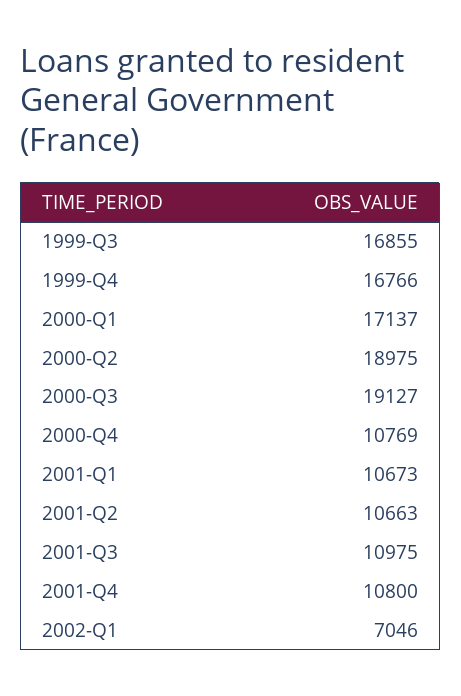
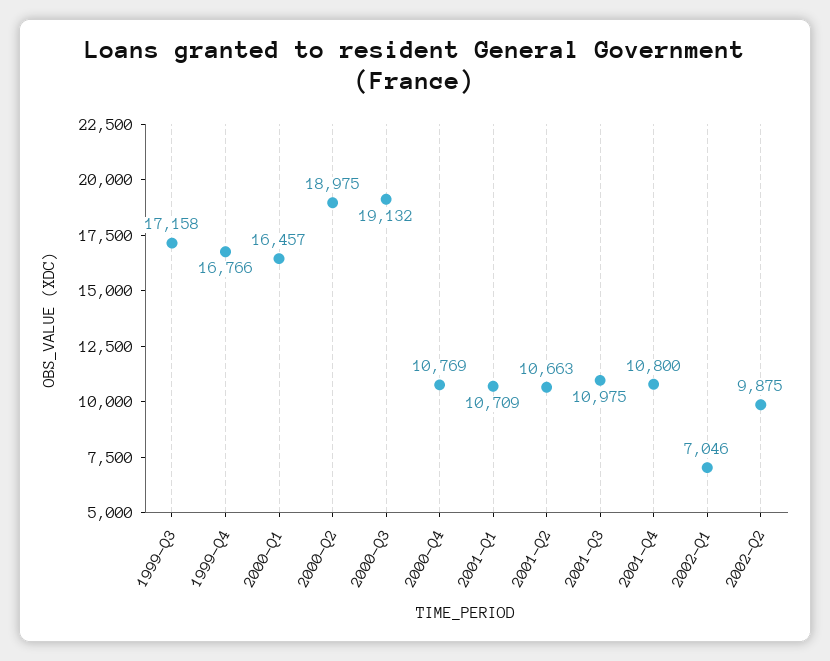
  {
-   "1999-Q3": 16855,
+   "1999-Q3": 17158,
    "1999-Q4": 16766,
-   "2000-Q1": 17137,
+   "2000-Q1": 16457,
    "2000-Q2": 18975,
-   "2000-Q3": 19127,
+   "2000-Q3": 19132,
    "2000-Q4": 10769,
-   "2001-Q1": 10673,
+   "2001-Q1": 10709,
    "2001-Q2": 10663,
    "2001-Q3": 10975,
    "2001-Q4": 10800,
-   "2002-Q1": 7046
+   "2002-Q1": 7046,
+   "2002-Q2": 9875
  }

